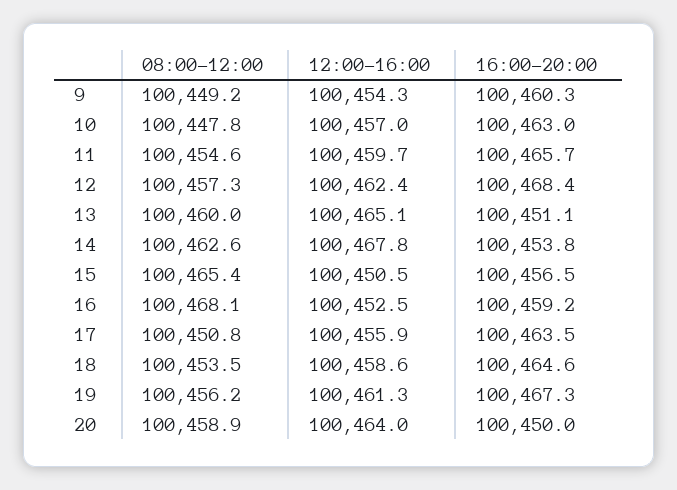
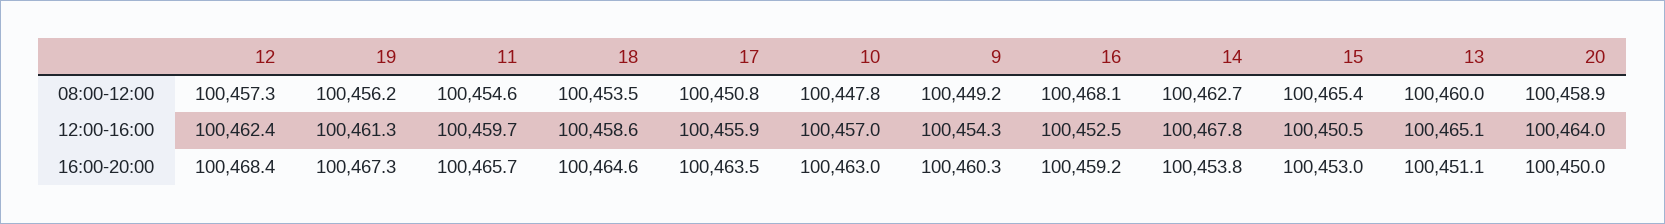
  {
    "08:00-12:00": {
      "9": 100449.2,
      "10": 100447.8,
      "11": 100454.6,
      "12": 100457.3,
      "13": 100460,
-     "14": 100462.6,
+     "14": 100462.7,
      "15": 100465.4,
      "16": 100468.1,
      "17": 100450.8,
      "18": 100453.5,
      "19": 100456.2,
      "20": 100458.9
    },
    "12:00-16:00": {
      "9": 100454.3,
      "10": 100457,
      "11": 100459.7,
      "12": 100462.4,
      "13": 100465.1,
      "14": 100467.8,
      "15": 100450.5,
      "16": 100452.5,
      "17": 100455.9,
      "18": 100458.6,
      "19": 100461.3,
      "20": 100464
    },
    "16:00-20:00": {
      "9": 100460.3,
      "10": 100463,
      "11": 100465.7,
      "12": 100468.4,
      "13": 100451.1,
      "14": 100453.8,
-     "15": 100456.5,
+     "15": 100453,
      "16": 100459.2,
      "17": 100463.5,
      "18": 100464.6,
      "19": 100467.3,
      "20": 100450
    }
  }

